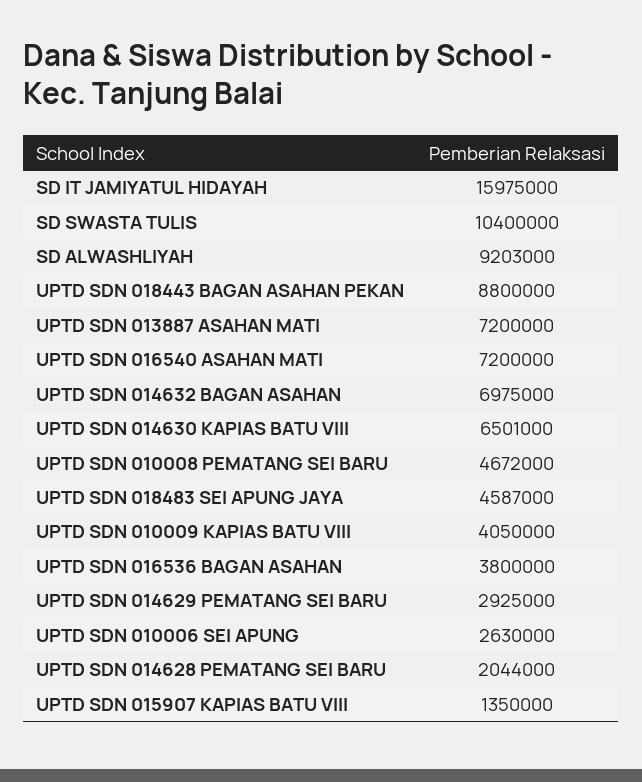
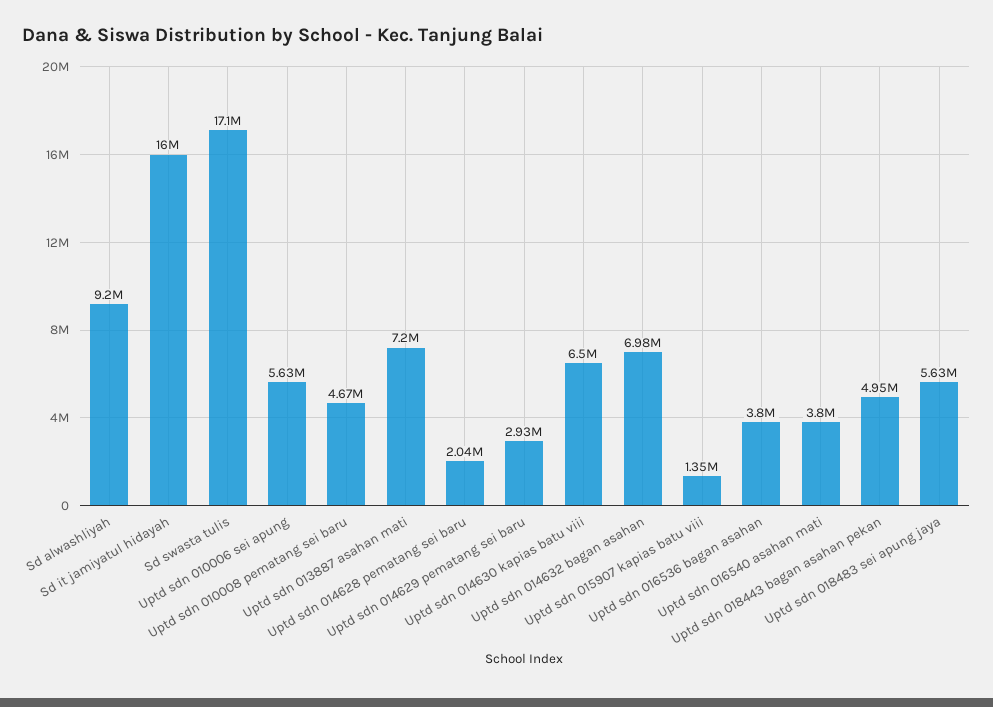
  {
    "SD IT JAMIYATUL HIDAYAH": 15975000,
-   "SD SWASTA TULIS": 10400000,
+   "SD SWASTA TULIS": 17100000,
    "SD ALWASHLIYAH": 9203000,
-   "UPTD SDN 018443 BAGAN ASAHAN PEKAN": 8800000,
+   "UPTD SDN 018443 BAGAN ASAHAN PEKAN": 4950000,
    "UPTD SDN 013887 ASAHAN MATI": 7200000,
-   "UPTD SDN 016540 ASAHAN MATI": 7200000,
+   "UPTD SDN 016540 ASAHAN MATI": 3800000,
    "UPTD SDN 014632 BAGAN ASAHAN": 6975000,
    "UPTD SDN 014630 KAPIAS BATU VIII": 6501000,
    "UPTD SDN 010008 PEMATANG SEI BARU": 4672000,
-   "UPTD SDN 018483 SEI APUNG JAYA": 4587000,
+   "UPTD SDN 018483 SEI APUNG JAYA": 5630000,
-   "UPTD SDN 010009 KAPIAS BATU VIII": 4050000,
    "UPTD SDN 016536 BAGAN ASAHAN": 3800000,
    "UPTD SDN 014629 PEMATANG SEI BARU": 2925000,
-   "UPTD SDN 010006 SEI APUNG": 2630000,
+   "UPTD SDN 010006 SEI APUNG": 5630000,
    "UPTD SDN 014628 PEMATANG SEI BARU": 2044000,
    "UPTD SDN 015907 KAPIAS BATU VIII": 1350000
  }

